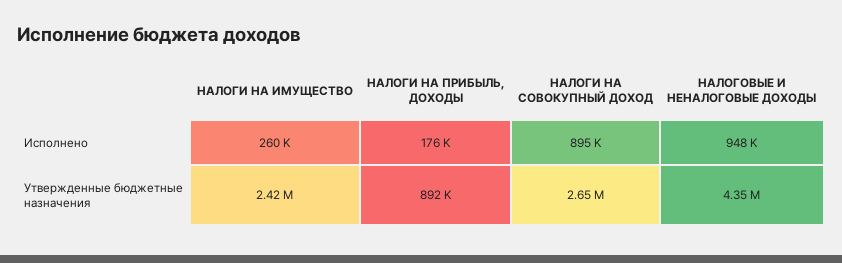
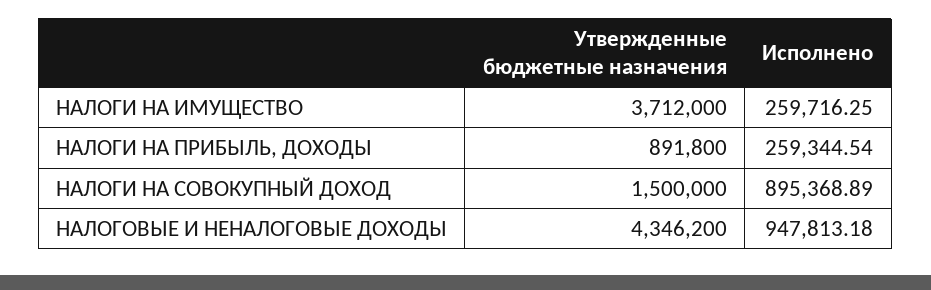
  {
    "НАЛОГИ НА ИМУЩЕСТВО": {
      "Исполнено": 259716.25,
-     "Утвержденные бюджетные назначения": 2420000
+     "Утвержденные бюджетные назначения": 3712000
    },
    "НАЛОГИ НА ПРИБЫЛЬ, ДОХОДЫ": {
-     "Исполнено": 176000,
+     "Исполнено": 259344.54,
      "Утвержденные бюджетные назначения": 891800
    },
    "НАЛОГИ НА СОВОКУПНЫЙ ДОХОД": {
      "Исполнено": 895368.89,
-     "Утвержденные бюджетные назначения": 2650000
+     "Утвержденные бюджетные назначения": 1500000
    },
    "НАЛОГОВЫЕ И НЕНАЛОГОВЫЕ ДОХОДЫ": {
      "Исполнено": 947813.18,
      "Утвержденные бюджетные назначения": 4346200
    }
  }

